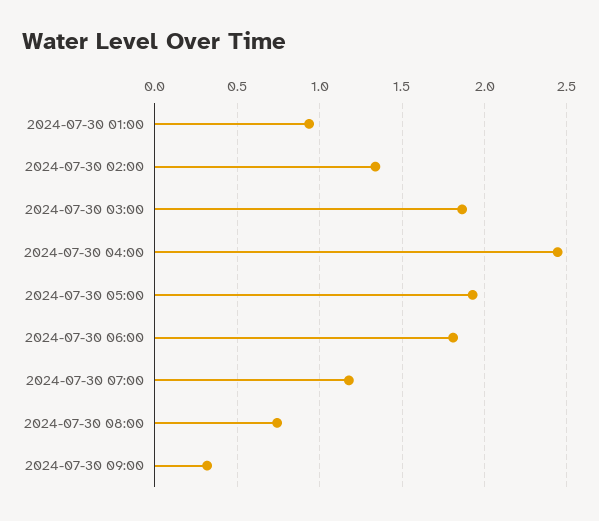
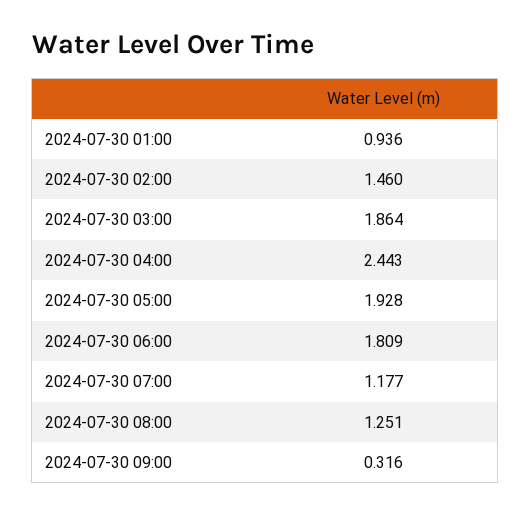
  {
    "2024-07-30 01:00": 0.936,
-   "2024-07-30 02:00": 1.35,
+   "2024-07-30 02:00": 1.46,
    "2024-07-30 03:00": 1.864,
    "2024-07-30 04:00": 2.443,
    "2024-07-30 05:00": 1.928,
    "2024-07-30 06:00": 1.809,
    "2024-07-30 07:00": 1.177,
-   "2024-07-30 08:00": 0.75,
+   "2024-07-30 08:00": 1.251,
    "2024-07-30 09:00": 0.316
  }

